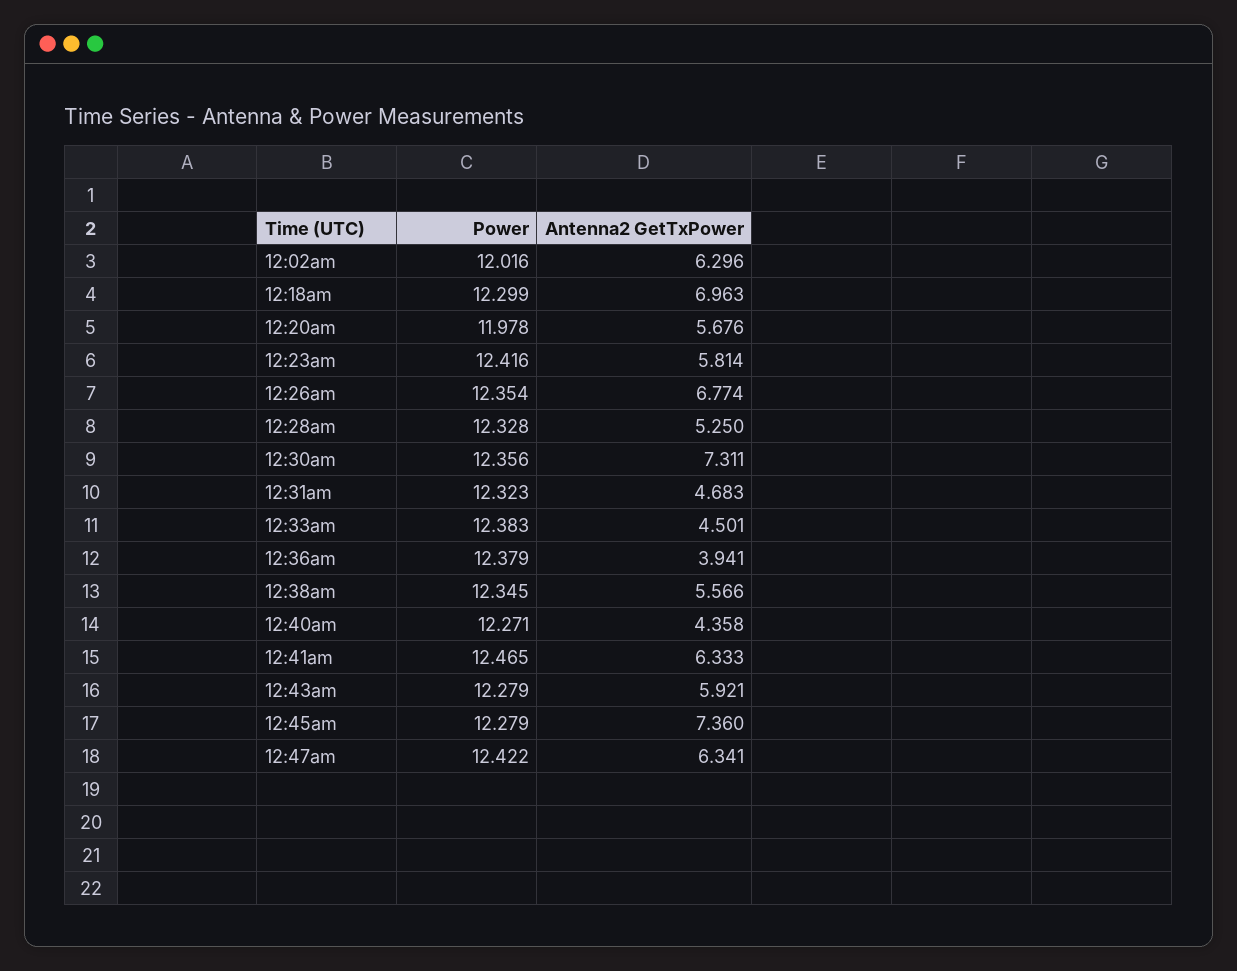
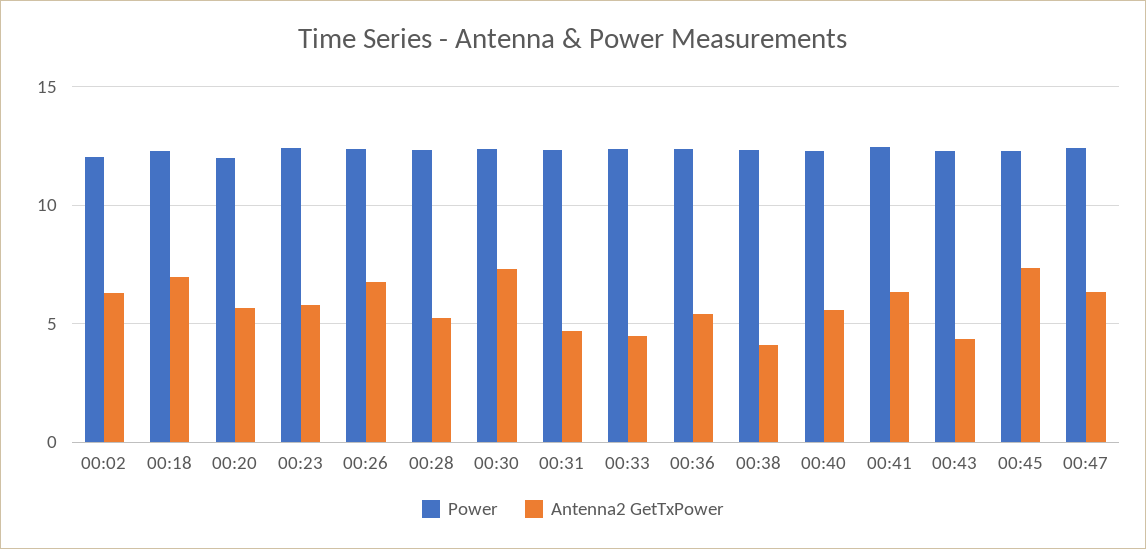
  {
    "Power": {
      "12:02am": 12.016,
      "12:18am": 12.299,
      "12:20am": 11.978,
      "12:23am": 12.416,
      "12:26am": 12.354,
      "12:28am": 12.328,
      "12:30am": 12.356,
      "12:31am": 12.323,
      "12:33am": 12.383,
      "12:36am": 12.379,
      "12:38am": 12.345,
      "12:40am": 12.271,
      "12:41am": 12.465,
      "12:43am": 12.279,
      "12:45am": 12.279,
      "12:47am": 12.422
    },
    "Antenna2 GetTxPower": {
      "12:02am": 6.296,
      "12:18am": 6.963,
      "12:20am": 5.676,
      "12:23am": 5.814,
      "12:26am": 6.774,
      "12:28am": 5.25,
      "12:30am": 7.311,
      "12:31am": 4.683,
      "12:33am": 4.501,
-     "12:36am": 3.941,
+     "12:36am": 5.5,
-     "12:38am": 5.566,
+     "12:38am": 4,
-     "12:40am": 4.358,
+     "12:40am": 5.5,
      "12:41am": 6.333,
-     "12:43am": 5.921,
+     "12:43am": 4.5,
      "12:45am": 7.36,
      "12:47am": 6.341
    }
  }

